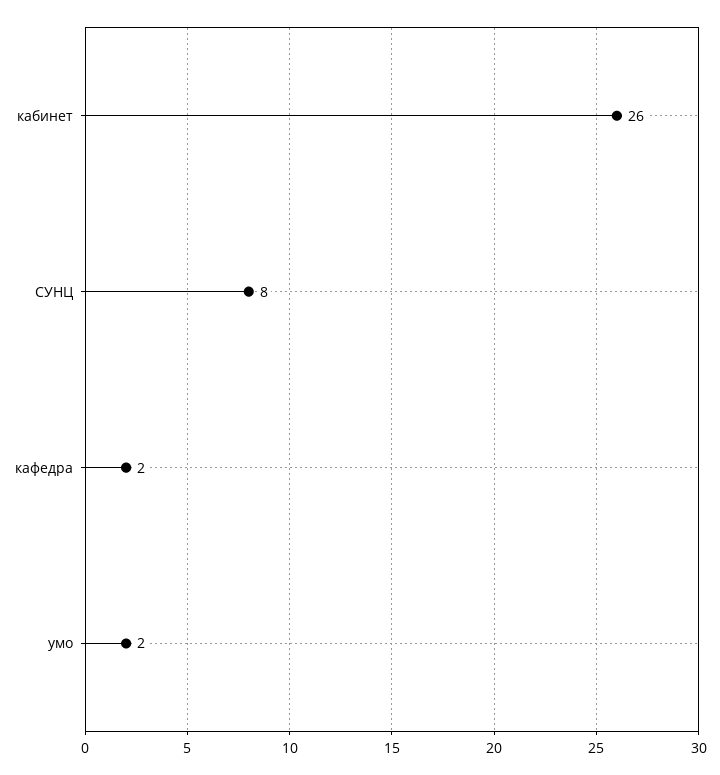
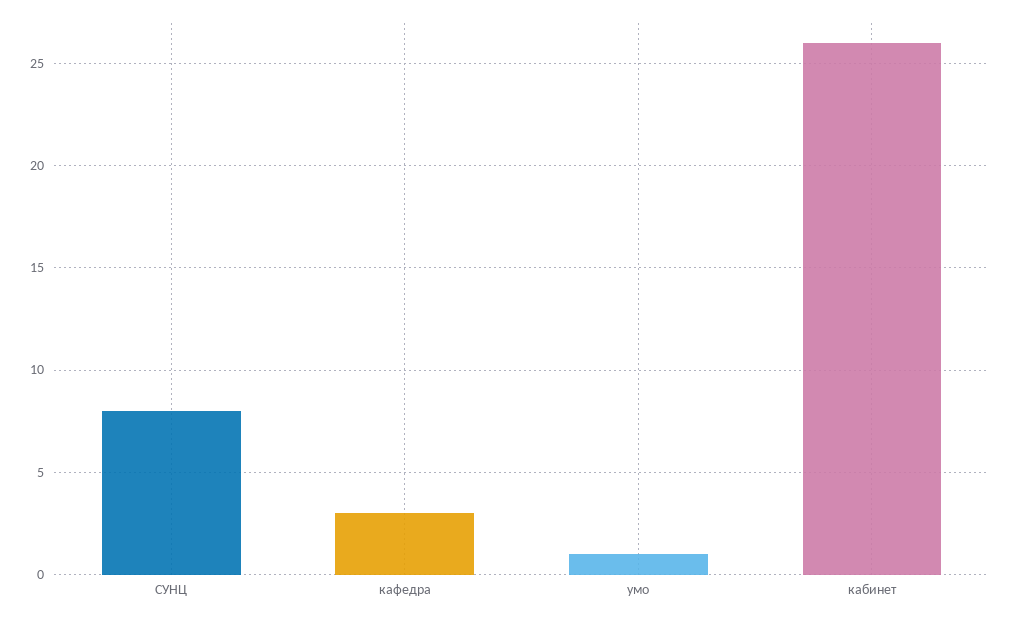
  {
    "кабинет": 26,
    "СУНЦ": 8,
-   "кафедра": 2,
+   "кафедра": 3,
-   "умо": 2
+   "умо": 1
  }

